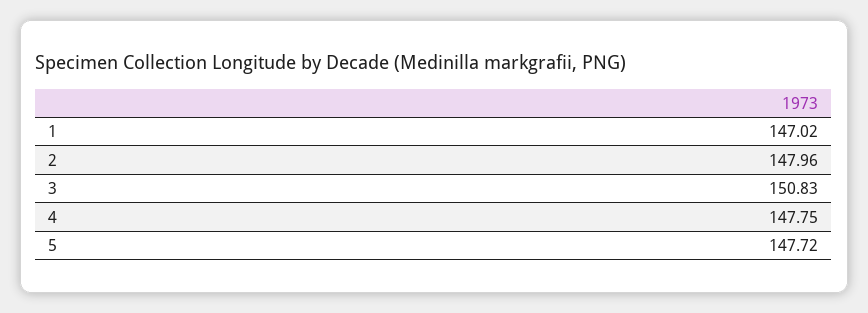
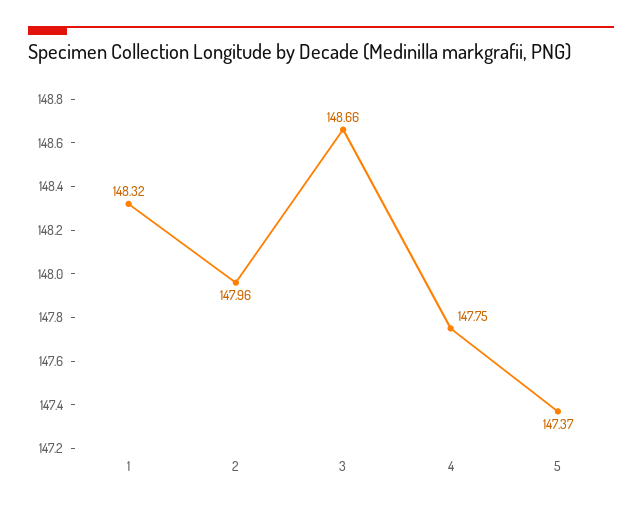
  {
-   "1": 147.02,
+   "1": 148.32,
    "2": 147.96,
-   "3": 150.83,
+   "3": 148.66,
    "4": 147.75,
-   "5": 147.72
+   "5": 147.37
  }

